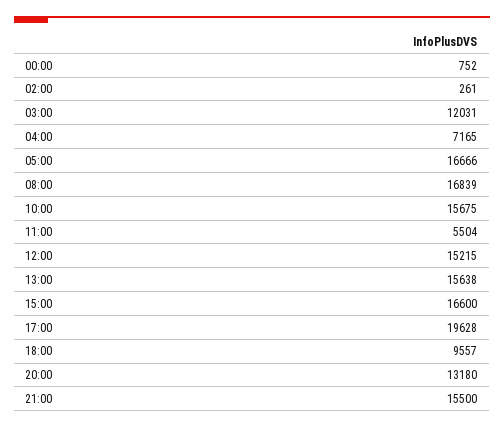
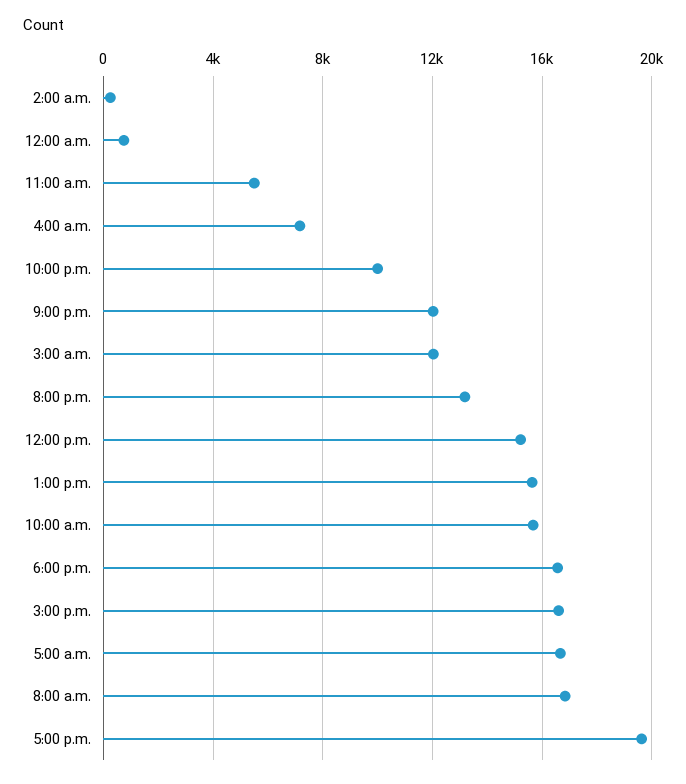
  {
    "00:00": 752,
    "02:00": 261,
    "03:00": 12031,
    "04:00": 7165,
    "05:00": 16666,
    "08:00": 16839,
    "10:00": 15675,
    "11:00": 5504,
    "12:00": 15215,
    "13:00": 15638,
    "15:00": 16600,
    "17:00": 19628,
-   "18:00": 9557,
+   "18:00": 16500,
    "20:00": 13180,
-   "21:00": 15500
+   "21:00": 12000,
+   "10:00 p.m.": 10000
  }

